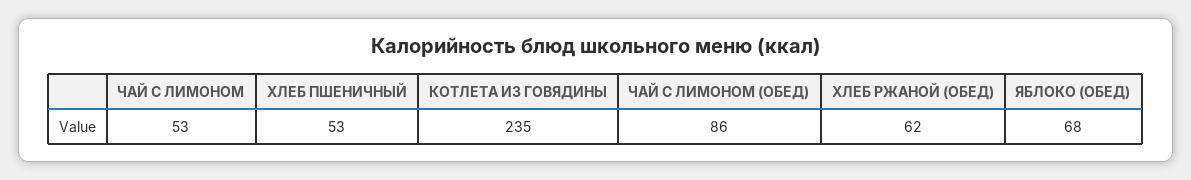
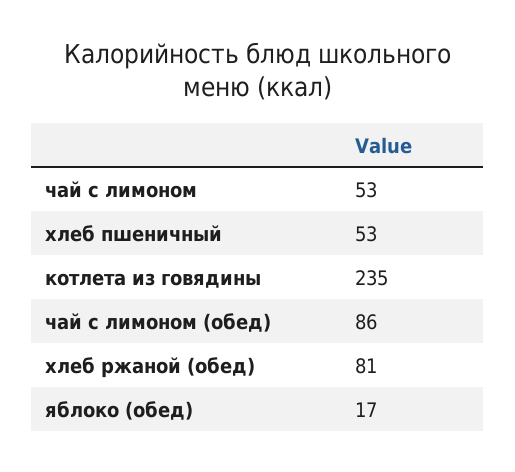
  {
    "ЧАЙ С ЛИМОНОМ": 53,
    "ХЛЕБ ПШЕНИЧНЫЙ": 53,
    "КОТЛЕТА ИЗ ГОВЯДИНЫ": 235,
    "ЧАЙ С ЛИМОНОМ (ОБЕД)": 86,
-   "ХЛЕБ РЖАНОЙ (ОБЕД)": 62,
+   "ХЛЕБ РЖАНОЙ (ОБЕД)": 81,
-   "ЯБЛОКО (ОБЕД)": 68
+   "ЯБЛОКО (ОБЕД)": 17
  }

